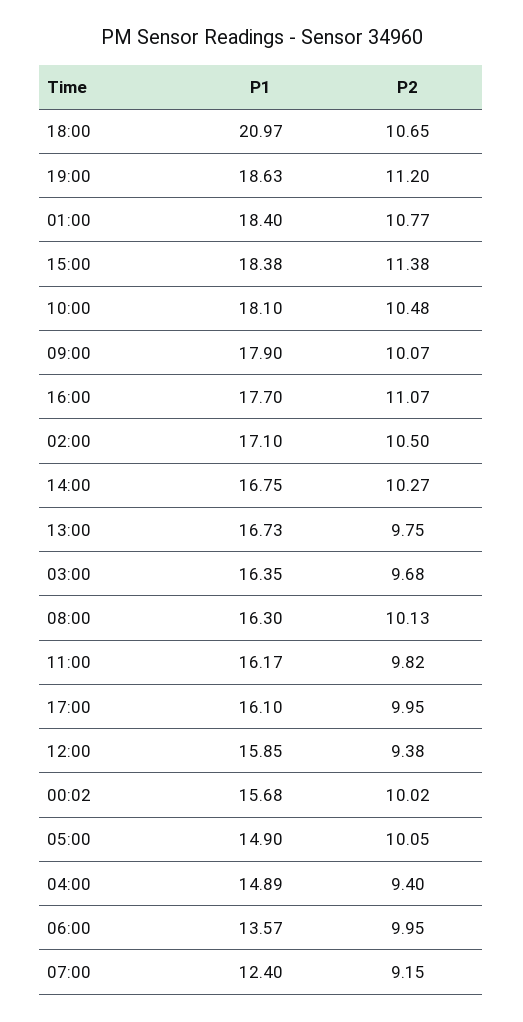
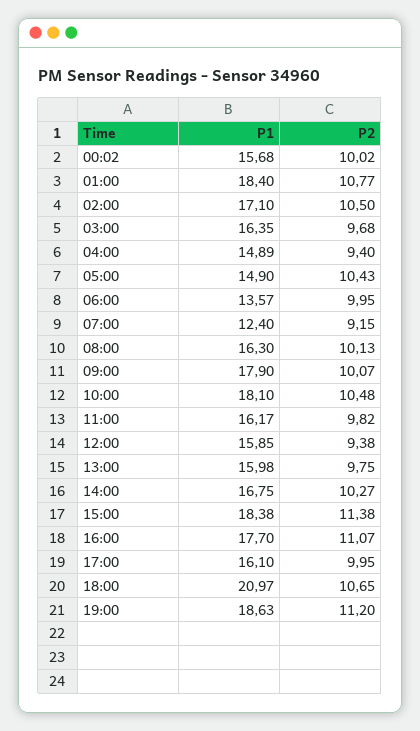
  {
    "P1": {
      "18:00": 20.97,
      "19:00": 18.63,
      "01:00": 18.4,
      "15:00": 18.38,
      "10:00": 18.1,
      "09:00": 17.9,
      "16:00": 17.7,
      "02:00": 17.1,
      "14:00": 16.75,
-     "13:00": 16.73,
+     "13:00": 15.98,
      "03:00": 16.35,
      "08:00": 16.3,
      "11:00": 16.17,
      "17:00": 16.1,
      "12:00": 15.85,
      "00:02": 15.68,
      "05:00": 14.9,
      "04:00": 14.89,
      "06:00": 13.57,
      "07:00": 12.4
    },
    "P2": {
      "18:00": 10.65,
      "19:00": 11.2,
      "01:00": 10.77,
      "15:00": 11.38,
      "10:00": 10.48,
      "09:00": 10.07,
      "16:00": 11.07,
      "02:00": 10.5,
      "14:00": 10.27,
      "13:00": 9.75,
      "03:00": 9.68,
      "08:00": 10.13,
      "11:00": 9.82,
      "17:00": 9.95,
      "12:00": 9.38,
      "00:02": 10.02,
-     "05:00": 10.05,
+     "05:00": 10.43,
      "04:00": 9.4,
      "06:00": 9.95,
      "07:00": 9.15
    }
  }

